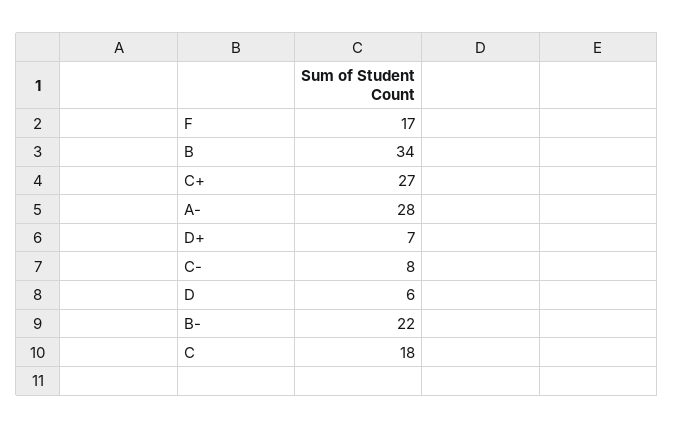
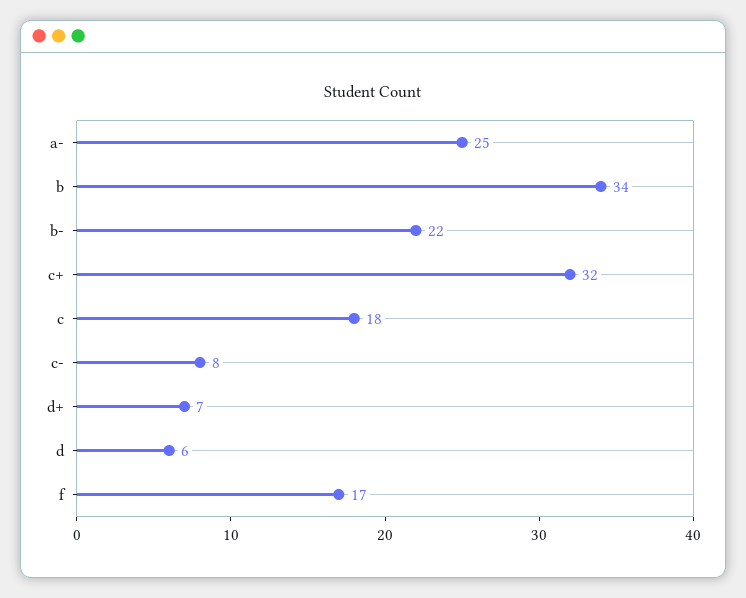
  {
    "F": 17,
    "B": 34,
-   "C+": 27,
+   "C+": 32,
-   "A-": 28,
+   "A-": 25,
    "D+": 7,
    "C-": 8,
    "D": 6,
    "B-": 22,
    "C": 18
  }

